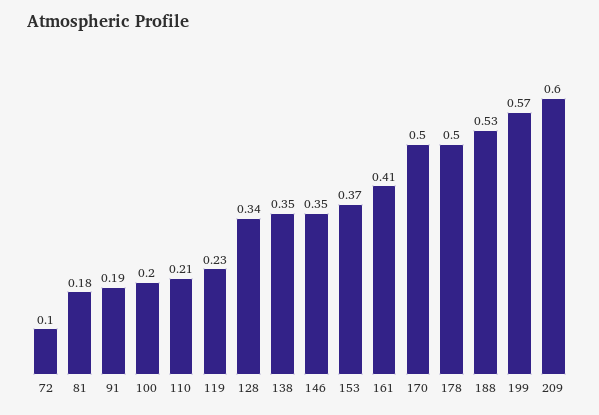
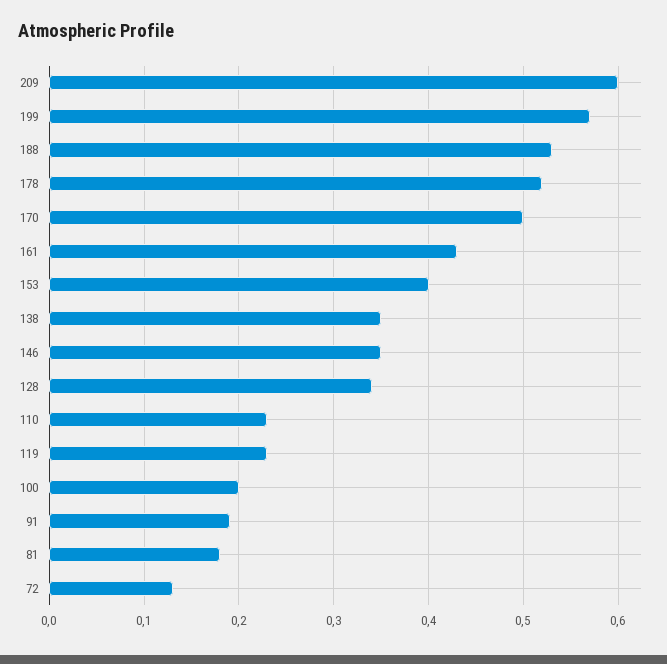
  {
-   "72": 0.1,
+   "72": 0.13,
    "81": 0.18,
    "91": 0.19,
    "100": 0.2,
-   "110": 0.21,
+   "110": 0.23,
    "119": 0.23,
    "128": 0.34,
    "138": 0.35,
    "146": 0.35,
-   "153": 0.37,
+   "153": 0.4,
-   "161": 0.41,
+   "161": 0.43,
    "170": 0.5,
-   "178": 0.5,
+   "178": 0.52,
    "188": 0.53,
    "199": 0.57,
    "209": 0.6
  }

